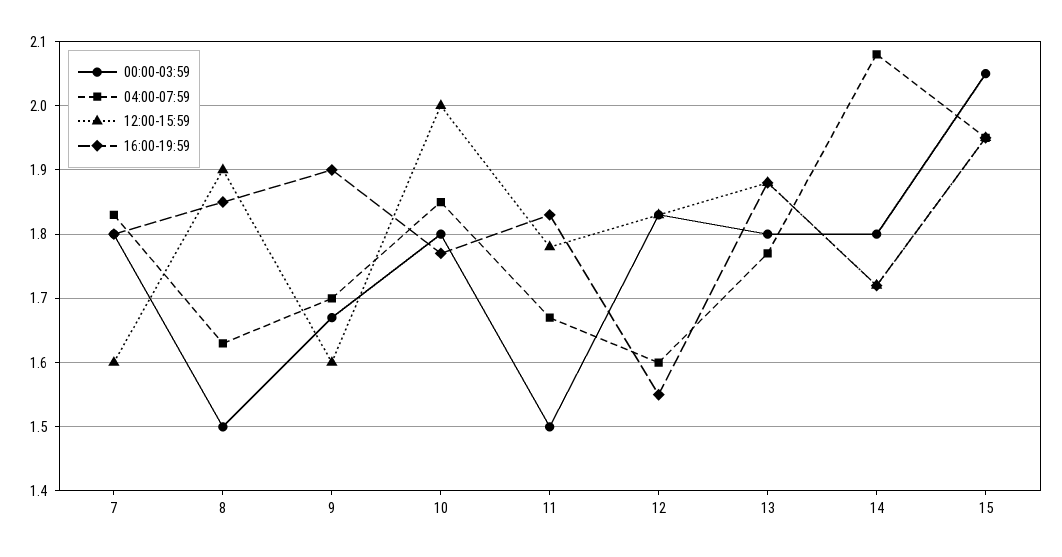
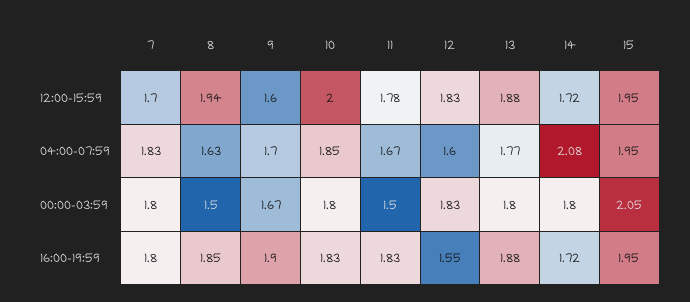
  {
    "00:00-03:59": {
      "7": 1.8,
      "8": 1.5,
      "9": 1.67,
      "10": 1.8,
      "11": 1.5,
      "12": 1.83,
      "13": 1.8,
      "14": 1.8,
      "15": 2.05
    },
    "04:00-07:59": {
      "7": 1.83,
      "8": 1.63,
      "9": 1.7,
      "10": 1.85,
      "11": 1.67,
      "12": 1.6,
      "13": 1.77,
      "14": 2.08,
      "15": 1.95
    },
    "12:00-15:59": {
-     "7": 1.6,
+     "7": 1.7,
-     "8": 1.9,
+     "8": 1.94,
      "9": 1.6,
      "10": 2,
      "11": 1.78,
      "12": 1.83,
      "13": 1.88,
      "14": 1.72,
      "15": 1.95
    },
    "16:00-19:59": {
      "7": 1.8,
      "8": 1.85,
      "9": 1.9,
-     "10": 1.77,
+     "10": 1.83,
      "11": 1.83,
      "12": 1.55,
      "13": 1.88,
      "14": 1.72,
      "15": 1.95
    }
  }

